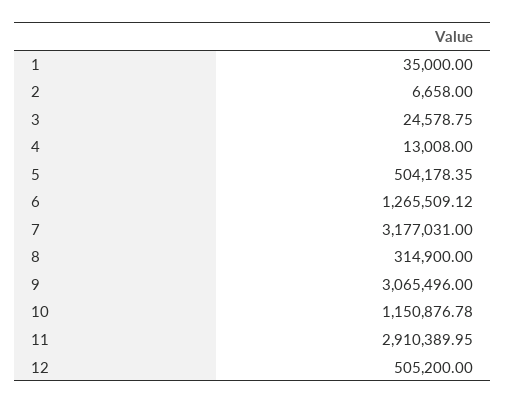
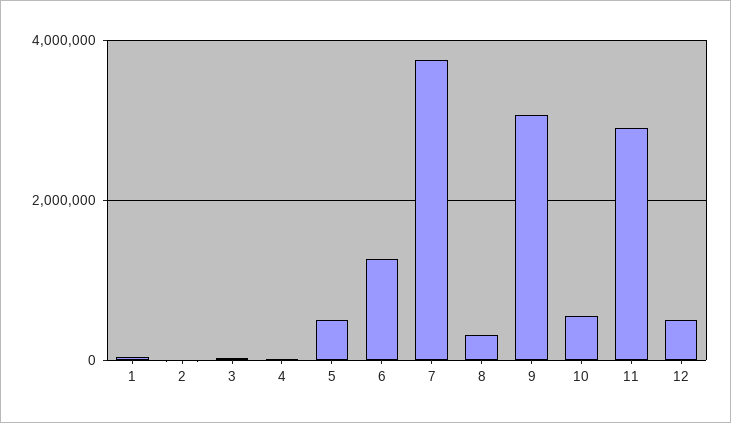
  {
    "1": 35000,
    "2": 6658,
    "3": 24578.75,
    "4": 13008,
    "5": 504178.35,
    "6": 1265509.12,
-   "7": 3177031,
+   "7": 3800000,
    "8": 314900,
    "9": 3065496,
-   "10": 1150876.78,
+   "10": 600000,
    "11": 2910389.95,
    "12": 505200
  }

